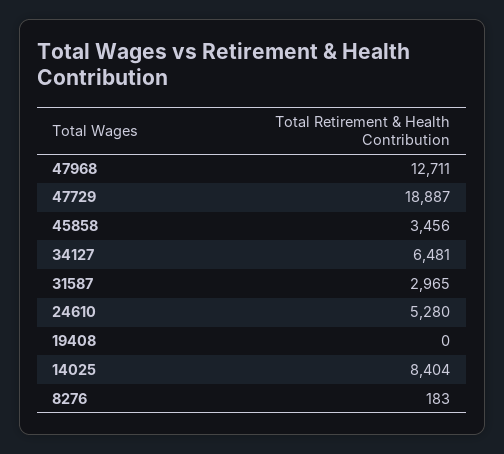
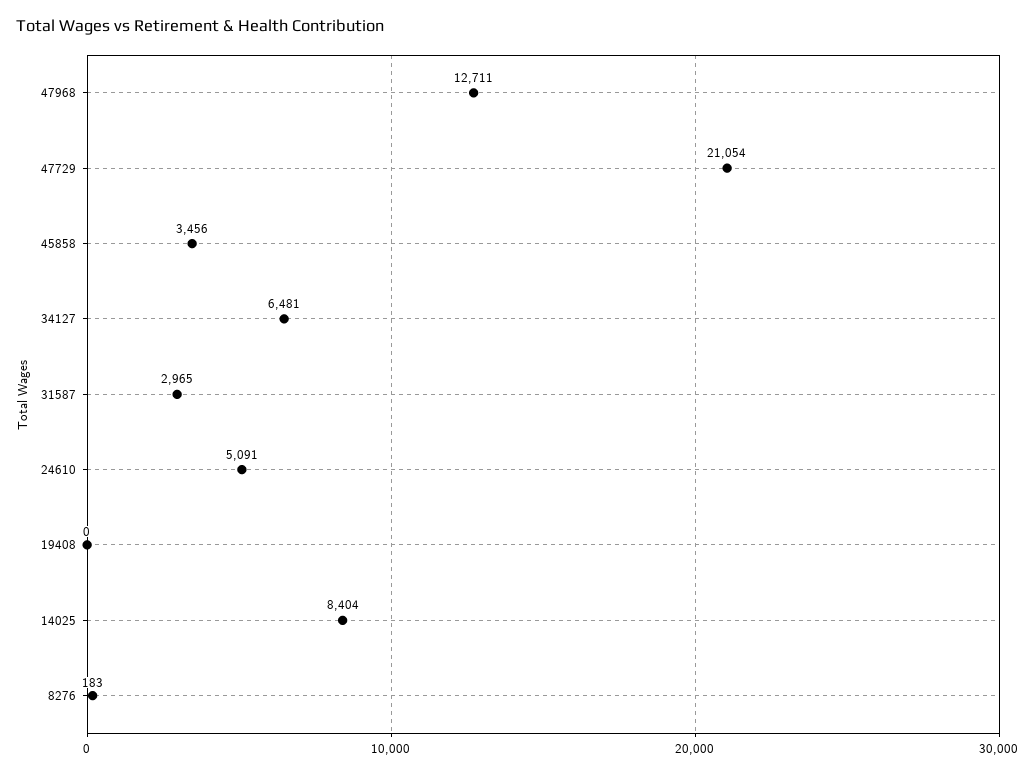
  {
    "47968": 12711,
-   "47729": 18887,
+   "47729": 21054,
    "45858": 3456,
    "34127": 6481,
    "31587": 2965,
-   "24610": 5280,
+   "24610": 5091,
    "19408": 0,
    "14025": 8404,
    "8276": 183
  }

